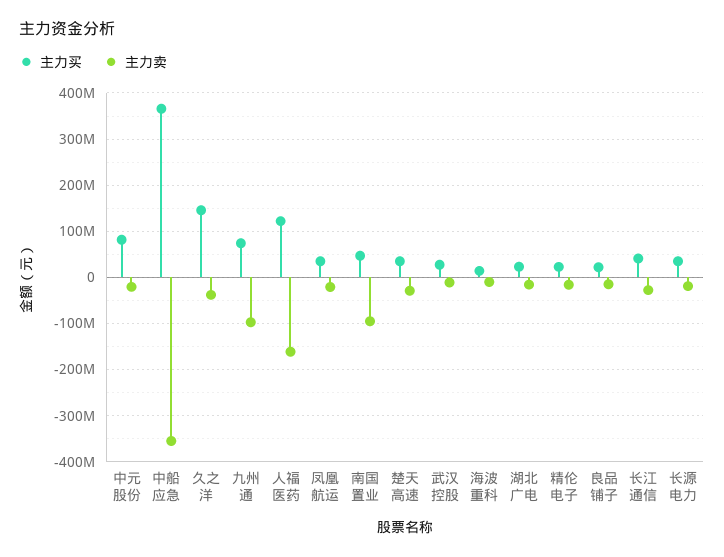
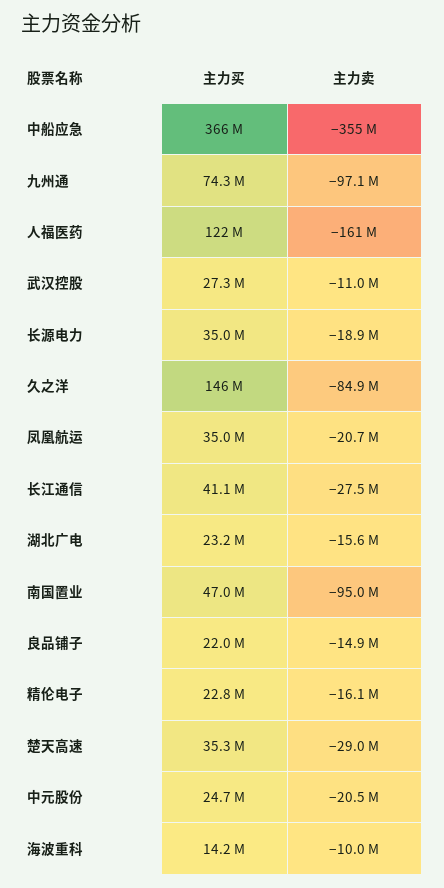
  {
    "主力买": {
-     "中元股份": 80000000,
+     "中元股份": 24700000,
      "中船应急": 366000000,
      "久之洋": 146000000,
      "九州通": 74300000,
      "人福医药": 122000000,
      "凤凰航运": 35000000,
      "南国置业": 47000000,
      "楚天高速": 35300000,
      "武汉控股": 27300000,
      "海波重科": 14200000,
      "湖北广电": 23200000,
      "精伦电子": 22800000,
      "良品铺子": 22000000,
      "长江通信": 41100000,
      "长源电力": 35000000
    },
    "主力卖": {
      "中元股份": -20500000,
      "中船应急": -355000000,
-     "久之洋": -40000000,
+     "久之洋": -84900000,
      "九州通": -97100000,
      "人福医药": -161000000,
      "凤凰航运": -20700000,
      "南国置业": -95000000,
      "楚天高速": -29000000,
      "武汉控股": -11000000,
      "海波重科": -10000000,
      "湖北广电": -15600000,
      "精伦电子": -16100000,
      "良品铺子": -14900000,
      "长江通信": -27500000,
      "长源电力": -18900000
    }
  }

